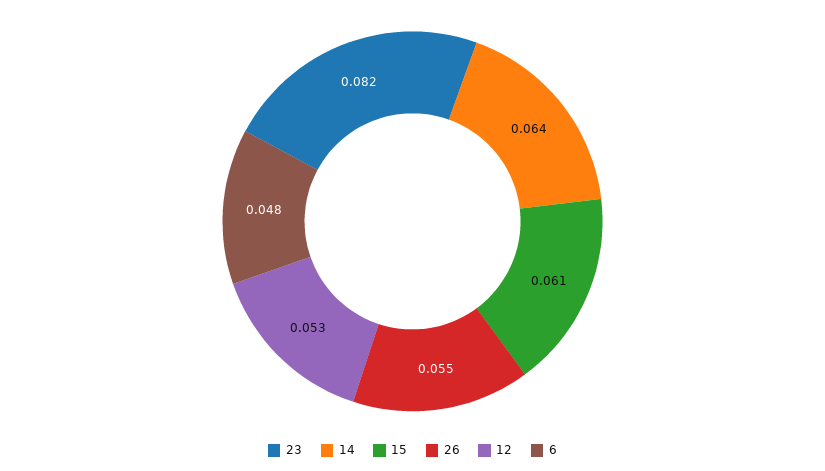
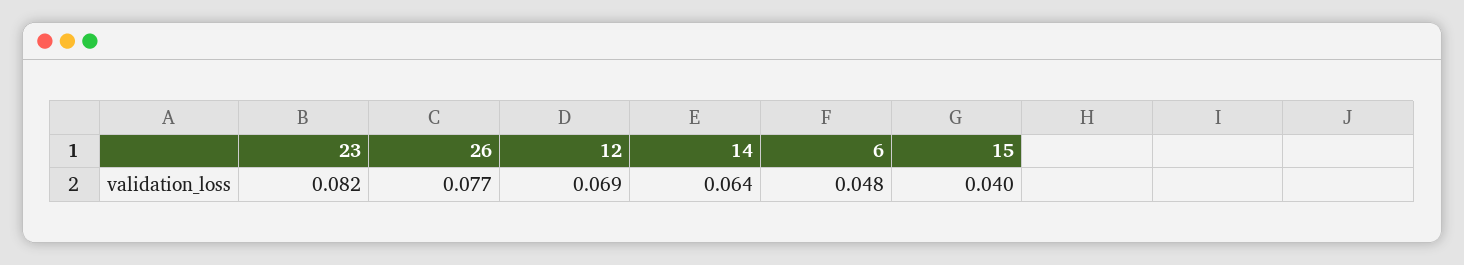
  {
    "23": 0.082,
    "14": 0.064,
-   "15": 0.061,
+   "15": 0.04,
-   "26": 0.055,
+   "26": 0.077,
-   "12": 0.053,
+   "12": 0.069,
    "6": 0.048
  }

